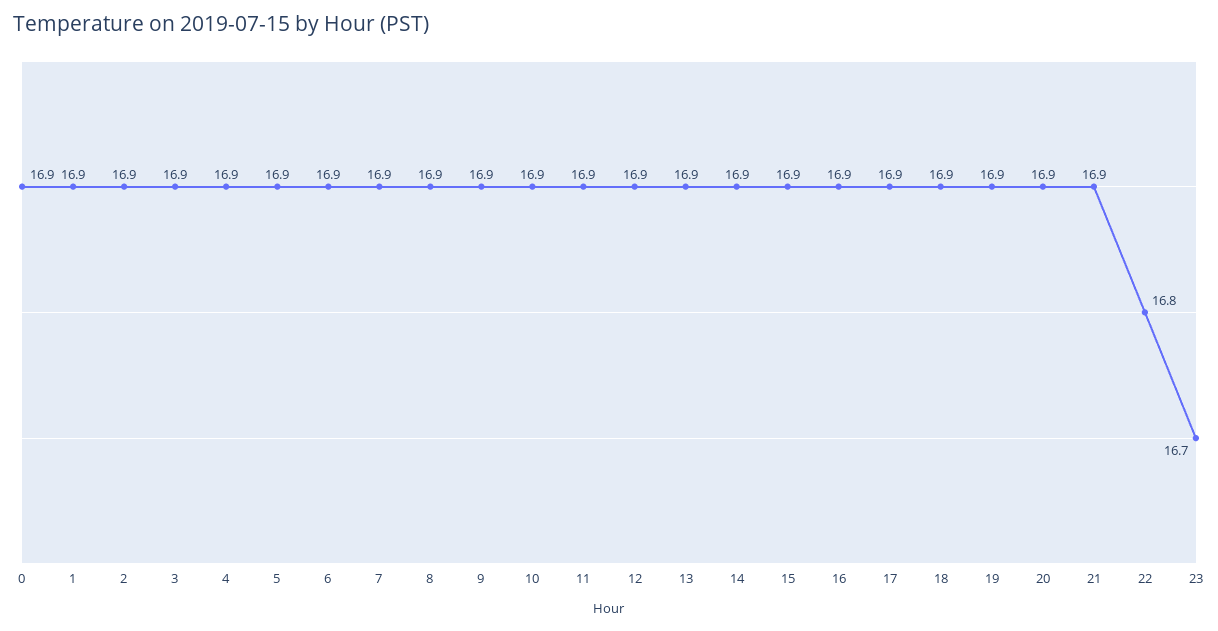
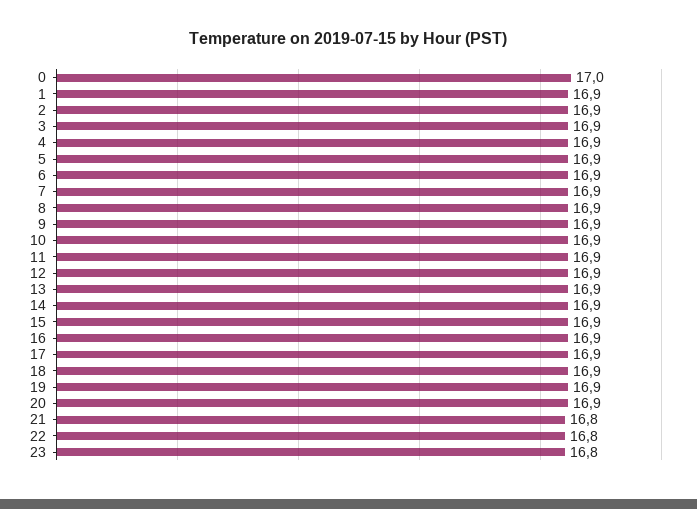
  {
-   "0": 16.9,
+   "0": 17,
    "1": 16.9,
    "2": 16.9,
    "3": 16.9,
    "4": 16.9,
    "5": 16.9,
    "6": 16.9,
    "7": 16.9,
    "8": 16.9,
    "9": 16.9,
    "10": 16.9,
    "11": 16.9,
    "12": 16.9,
    "13": 16.9,
    "14": 16.9,
    "15": 16.9,
    "16": 16.9,
    "17": 16.9,
    "18": 16.9,
    "19": 16.9,
    "20": 16.9,
-   "21": 16.9,
+   "21": 16.8,
    "22": 16.8,
-   "23": 16.7
+   "23": 16.8
  }

